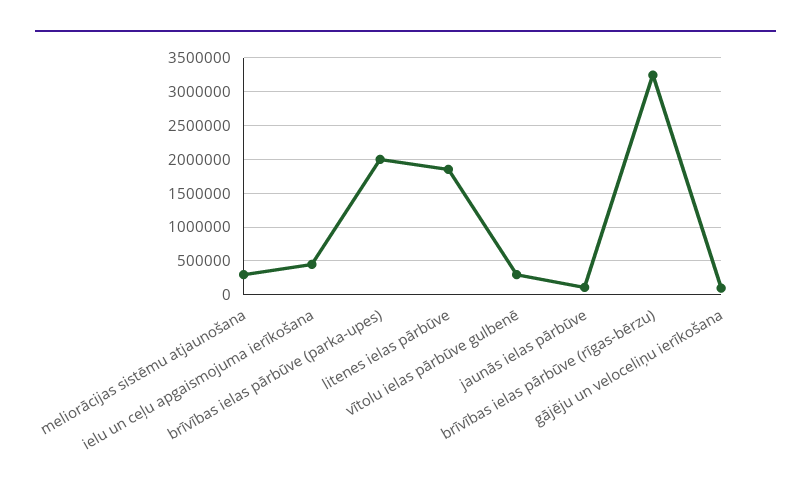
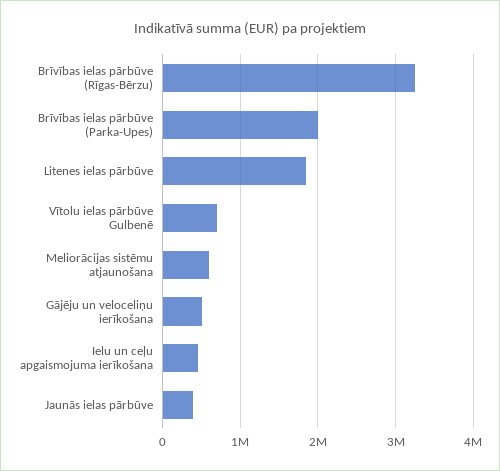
  {
-   "meliorācijas sistēmu atjaunošana": 300000,
+   "meliorācijas sistēmu atjaunošana": 600000,
    "ielu un ceļu apgaismojuma ierīkošana": 500000,
    "brīvības ielas pārbūve (parka-upes)": 2000000,
    "litenes ielas pārbūve": 1900000,
-   "vītolu ielas pārbūve gulbenē": 300000,
+   "vītolu ielas pārbūve gulbenē": 700000,
-   "jaunās ielas pārbūve": 100000,
+   "jaunās ielas pārbūve": 400000,
    "brīvības ielas pārbūve (rīgas-bērzu)": 3200000,
-   "gājēju un veloceliņu ierīkošana": 100000
+   "gājēju un veloceliņu ierīkošana": 500000
  }

